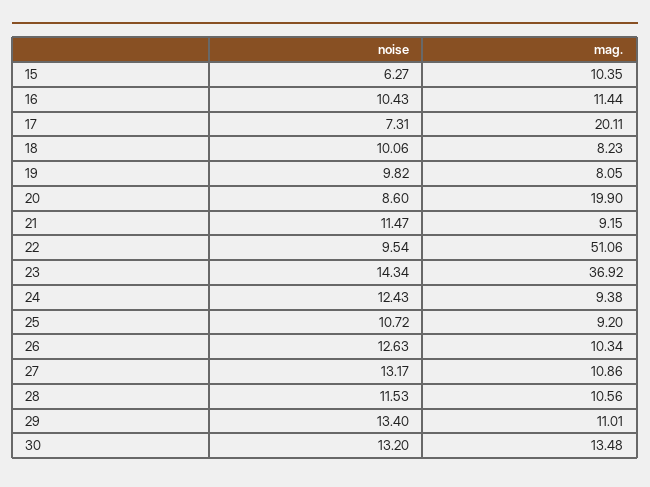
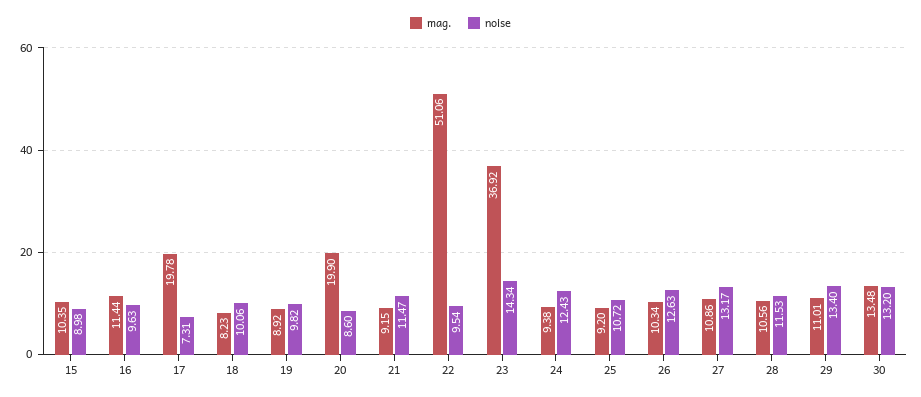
  {
    "noise": {
-     "15": 6.27,
+     "15": 8.98,
-     "16": 10.43,
+     "16": 9.63,
      "17": 7.31,
      "18": 10.06,
      "19": 9.82,
      "20": 8.6,
      "21": 11.47,
      "22": 9.54,
      "23": 14.34,
      "24": 12.43,
      "25": 10.72,
      "26": 12.63,
      "27": 13.17,
      "28": 11.53,
      "29": 13.4,
      "30": 13.2
    },
    "mag.": {
      "15": 10.35,
      "16": 11.44,
-     "17": 20.11,
+     "17": 19.78,
      "18": 8.23,
-     "19": 8.05,
+     "19": 8.92,
      "20": 19.9,
      "21": 9.15,
      "22": 51.06,
      "23": 36.92,
      "24": 9.38,
      "25": 9.2,
      "26": 10.34,
      "27": 10.86,
      "28": 10.56,
      "29": 11.01,
      "30": 13.48
    }
  }

